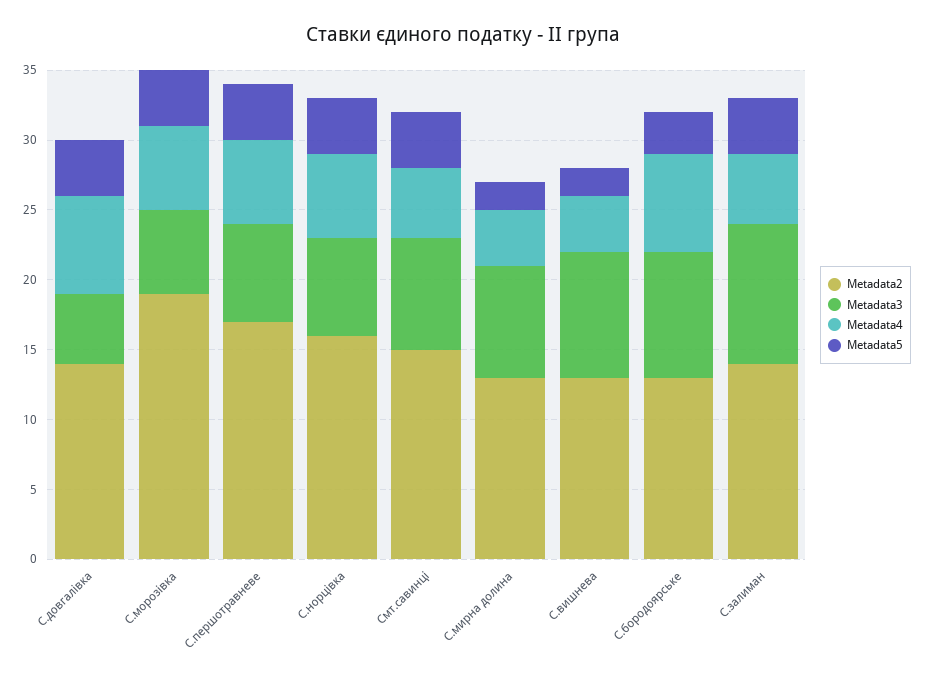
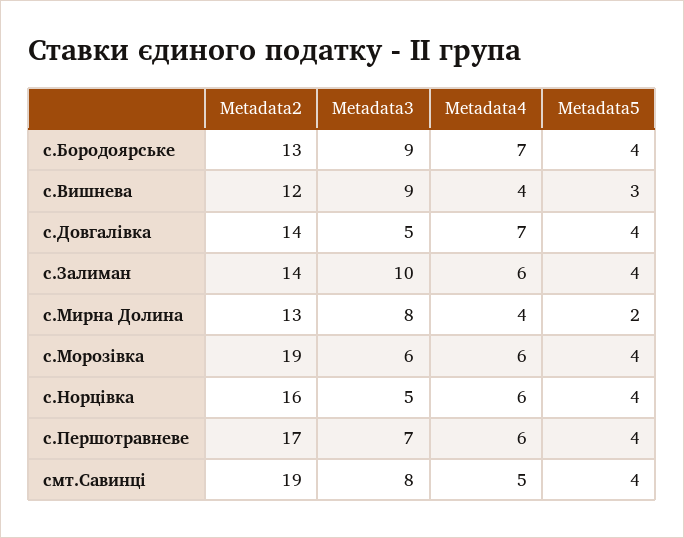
  {
    "Metadata2": {
      "С.довгалівка": 14,
      "С.морозівка": 19,
      "С.першотравневе": 17,
      "С.норцівка": 16,
-     "Смт.савинці": 15,
+     "Смт.савинці": 19,
      "С.мирна долина": 13,
-     "С.вишнева": 13,
+     "С.вишнева": 12,
      "С.бородоярське": 13,
      "С.залиман": 14
    },
    "Metadata3": {
      "С.довгалівка": 5,
      "С.морозівка": 6,
      "С.першотравневе": 7,
-     "С.норцівка": 7,
+     "С.норцівка": 5,
      "Смт.савинці": 8,
      "С.мирна долина": 8,
      "С.вишнева": 9,
      "С.бородоярське": 9,
      "С.залиман": 10
    },
    "Metadata4": {
      "С.довгалівка": 7,
      "С.морозівка": 6,
      "С.першотравневе": 6,
      "С.норцівка": 6,
      "Смт.савинці": 5,
      "С.мирна долина": 4,
      "С.вишнева": 4,
      "С.бородоярське": 7,
-     "С.залиман": 5
+     "С.залиман": 6
    },
    "Metadata5": {
      "С.довгалівка": 4,
      "С.морозівка": 4,
      "С.першотравневе": 4,
      "С.норцівка": 4,
      "Смт.савинці": 4,
      "С.мирна долина": 2,
-     "С.вишнева": 2,
+     "С.вишнева": 3,
-     "С.бородоярське": 3,
+     "С.бородоярське": 4,
      "С.залиман": 4
    }
  }

